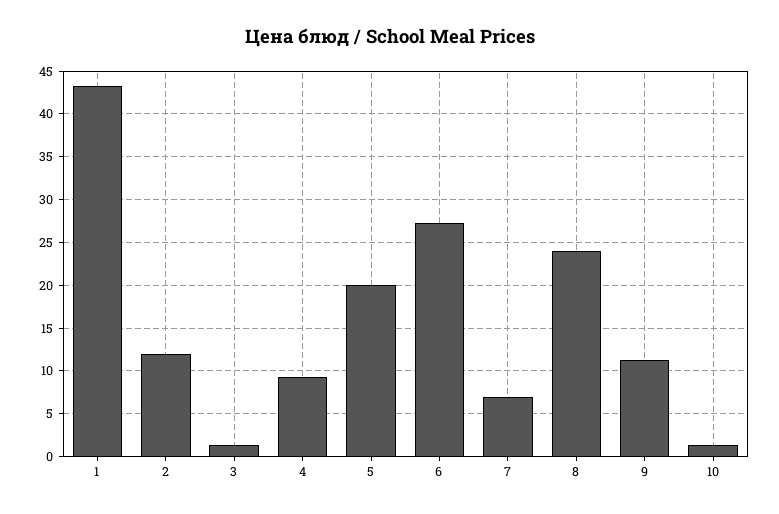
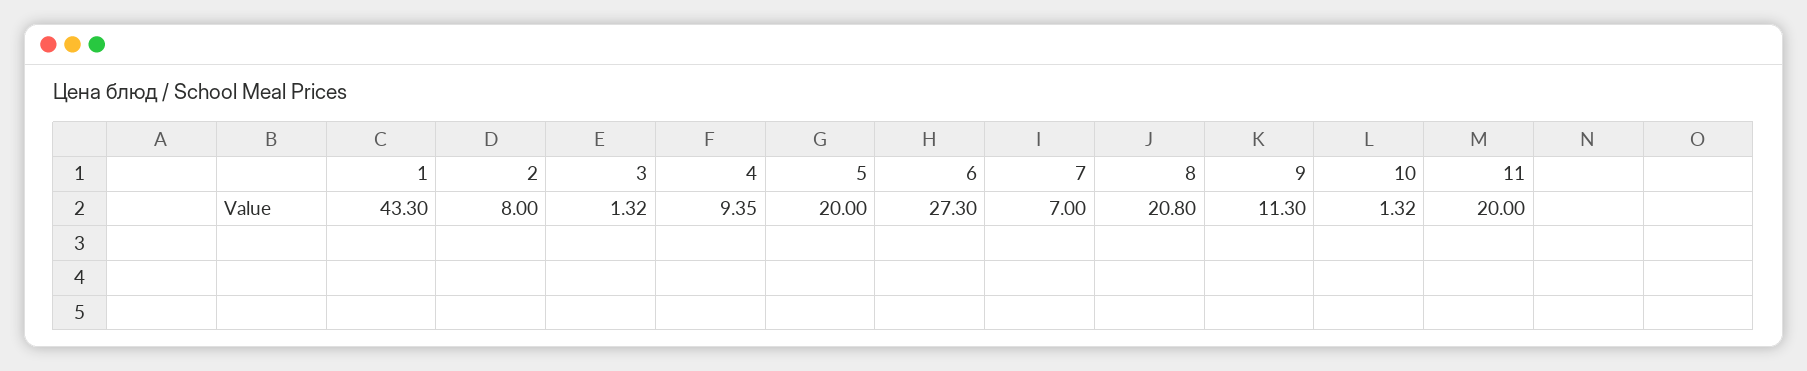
  {
    "1": 43.3,
-   "2": 12,
+   "2": 8,
    "3": 1.32,
    "4": 9.35,
    "5": 20,
    "6": 27.3,
    "7": 7,
-   "8": 24,
+   "8": 20.8,
    "9": 11.3,
-   "10": 1.32
+   "10": 1.32,
+   "11": 20
  }

